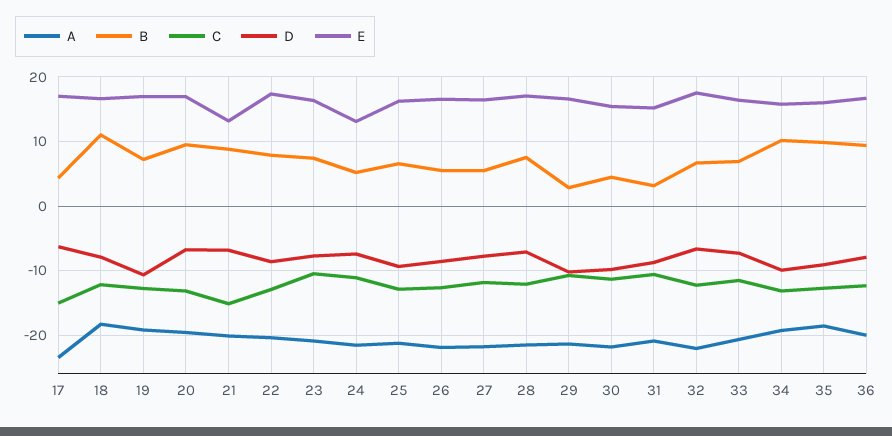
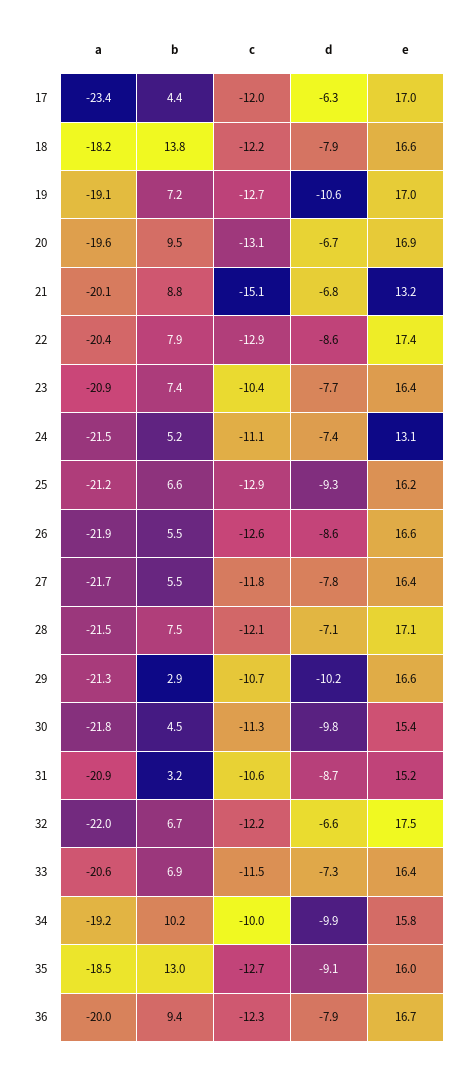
  {
    "A": {
      "17": -23.4,
      "18": -18.2,
      "19": -19.1,
      "20": -19.6,
      "21": -20.1,
      "22": -20.4,
      "23": -20.9,
      "24": -21.5,
      "25": -21.2,
      "26": -21.9,
      "27": -21.7,
      "28": -21.5,
      "29": -21.3,
      "30": -21.8,
      "31": -20.9,
      "32": -22,
      "33": -20.6,
      "34": -19.2,
      "35": -18.5,
      "36": -20
    },
    "B": {
      "17": 4.4,
-     "18": 11,
+     "18": 13.8,
      "19": 7.2,
      "20": 9.5,
      "21": 8.8,
      "22": 7.9,
      "23": 7.4,
      "24": 5.2,
      "25": 6.6,
      "26": 5.5,
      "27": 5.5,
      "28": 7.5,
      "29": 2.9,
      "30": 4.5,
      "31": 3.2,
      "32": 6.7,
      "33": 6.9,
      "34": 10.2,
-     "35": 10,
+     "35": 13,
      "36": 9.4
    },
    "C": {
-     "17": -15,
+     "17": -12,
      "18": -12.2,
      "19": -12.7,
      "20": -13.1,
      "21": -15.1,
      "22": -12.9,
      "23": -10.4,
      "24": -11.1,
      "25": -12.9,
      "26": -12.6,
      "27": -11.8,
      "28": -12.1,
      "29": -10.7,
      "30": -11.3,
      "31": -10.6,
      "32": -12.2,
      "33": -11.5,
-     "34": -13,
+     "34": -10,
      "35": -12.7,
      "36": -12.3
    },
    "D": {
      "17": -6.3,
      "18": -7.9,
      "19": -10.6,
      "20": -6.7,
      "21": -6.8,
      "22": -8.6,
      "23": -7.7,
      "24": -7.4,
      "25": -9.3,
      "26": -8.6,
      "27": -7.8,
      "28": -7.1,
      "29": -10.2,
      "30": -9.8,
      "31": -8.7,
      "32": -6.6,
      "33": -7.3,
      "34": -9.9,
      "35": -9.1,
      "36": -7.9
    },
    "E": {
      "17": 17,
      "18": 16.6,
      "19": 17,
      "20": 16.9,
      "21": 13.2,
      "22": 17.4,
      "23": 16.4,
      "24": 13.1,
      "25": 16.2,
      "26": 16.6,
      "27": 16.4,
      "28": 17.1,
      "29": 16.6,
      "30": 15.4,
      "31": 15.2,
      "32": 17.5,
      "33": 16.4,
      "34": 15.8,
      "35": 16,
      "36": 16.7
    }
  }

